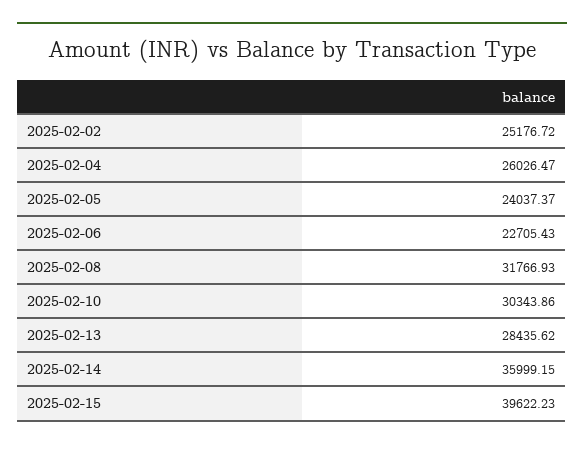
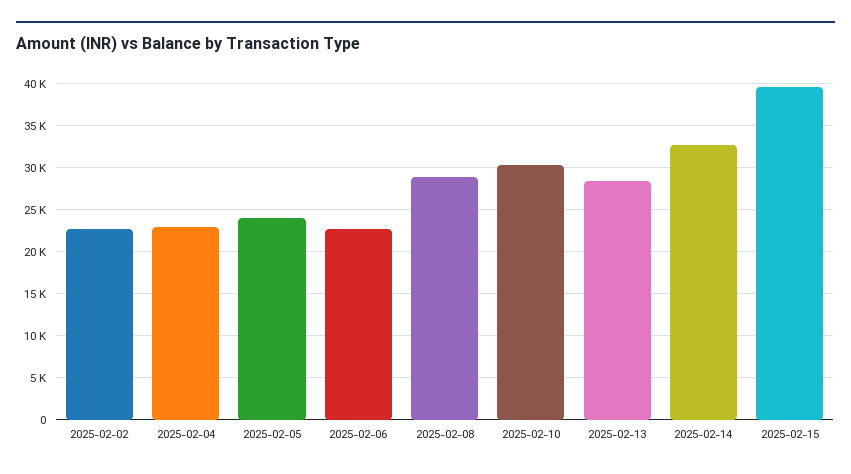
  {
-   "2025-02-02": 25176.72,
+   "2025-02-02": 23000,
-   "2025-02-04": 26026.47,
+   "2025-02-04": 23000,
    "2025-02-05": 24037.37,
    "2025-02-06": 22705.43,
-   "2025-02-08": 31766.93,
+   "2025-02-08": 29000,
    "2025-02-10": 30343.86,
    "2025-02-13": 28435.62,
-   "2025-02-14": 35999.15,
+   "2025-02-14": 33000,
    "2025-02-15": 39622.23
  }

